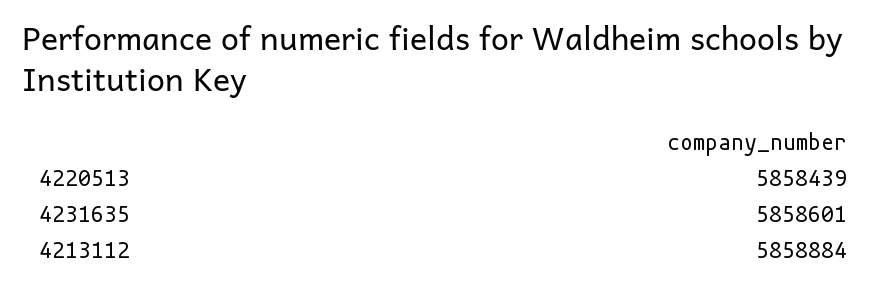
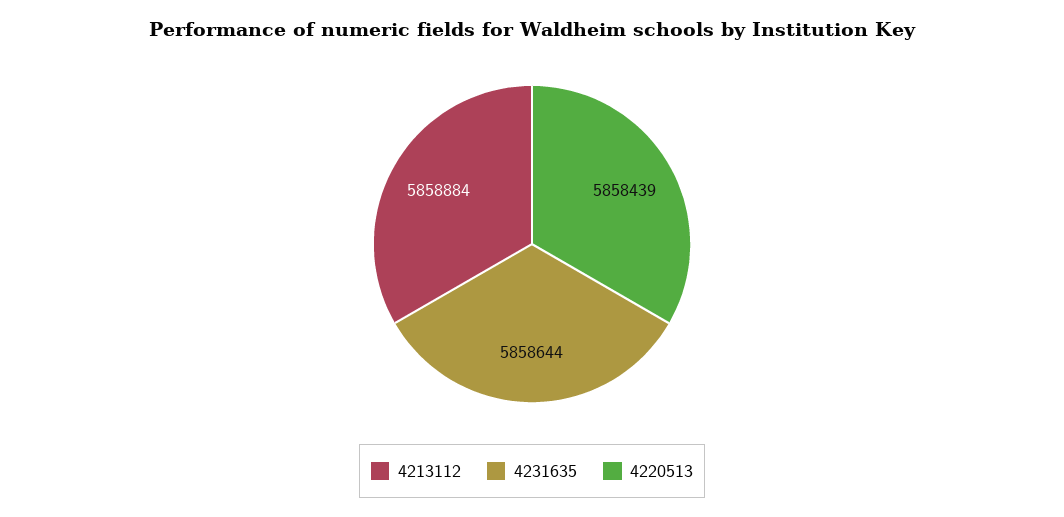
  {
    "4220513": 5858439,
-   "4231635": 5858601,
+   "4231635": 5858644,
    "4213112": 5858884
  }

